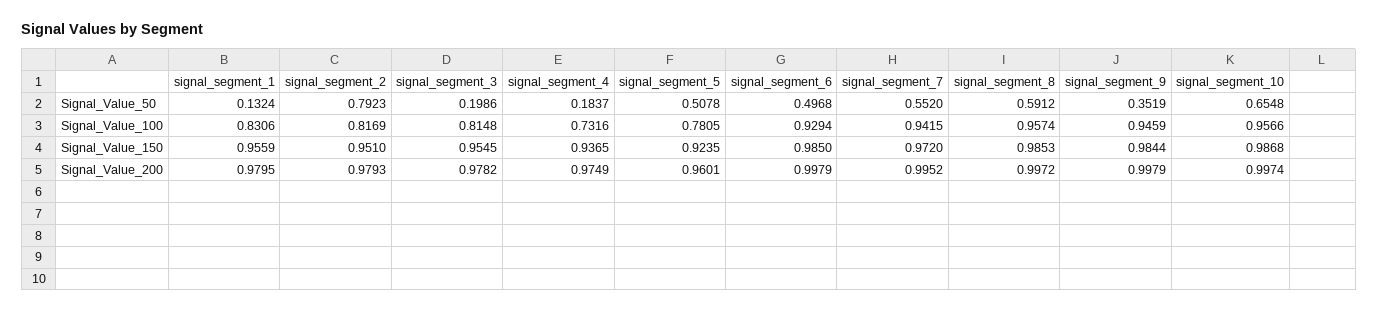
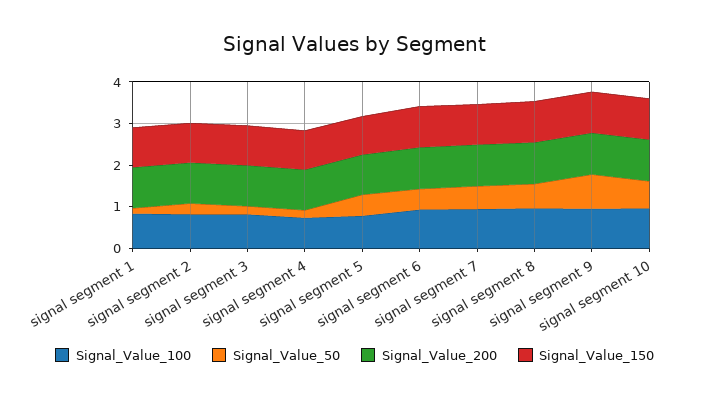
  {
    "Signal_Value_50": {
      "signal_segment_1": 0.1324,
-     "signal_segment_2": 0.7923,
+     "signal_segment_2": 0.2,
      "signal_segment_3": 0.1986,
      "signal_segment_4": 0.1837,
      "signal_segment_5": 0.5078,
      "signal_segment_6": 0.4968,
      "signal_segment_7": 0.552,
      "signal_segment_8": 0.5912,
-     "signal_segment_9": 0.3519,
+     "signal_segment_9": 0.8,
      "signal_segment_10": 0.6548
    },
    "Signal_Value_100": {
      "signal_segment_1": 0.8306,
      "signal_segment_2": 0.8169,
      "signal_segment_3": 0.8148,
      "signal_segment_4": 0.7316,
      "signal_segment_5": 0.7805,
      "signal_segment_6": 0.9294,
      "signal_segment_7": 0.9415,
      "signal_segment_8": 0.9574,
      "signal_segment_9": 0.9459,
      "signal_segment_10": 0.9566
    },
    "Signal_Value_150": {
      "signal_segment_1": 0.9559,
      "signal_segment_2": 0.951,
      "signal_segment_3": 0.9545,
      "signal_segment_4": 0.9365,
      "signal_segment_5": 0.9235,
      "signal_segment_6": 0.985,
      "signal_segment_7": 0.972,
      "signal_segment_8": 0.9853,
      "signal_segment_9": 0.9844,
      "signal_segment_10": 0.9868
    },
    "Signal_Value_200": {
      "signal_segment_1": 0.9795,
      "signal_segment_2": 0.9793,
      "signal_segment_3": 0.9782,
      "signal_segment_4": 0.9749,
      "signal_segment_5": 0.9601,
      "signal_segment_6": 0.9979,
      "signal_segment_7": 0.9952,
      "signal_segment_8": 0.9972,
      "signal_segment_9": 0.9979,
      "signal_segment_10": 0.9974
    }
  }

